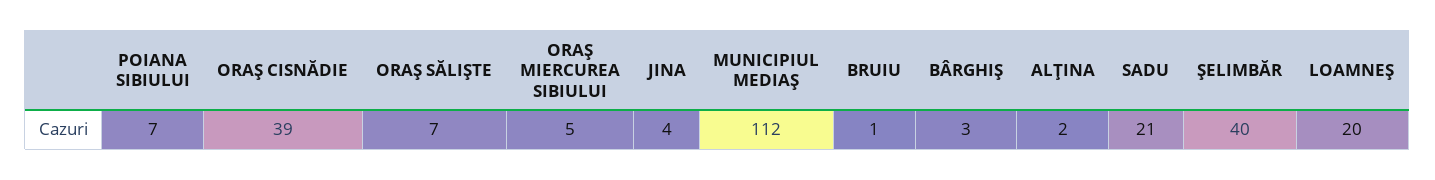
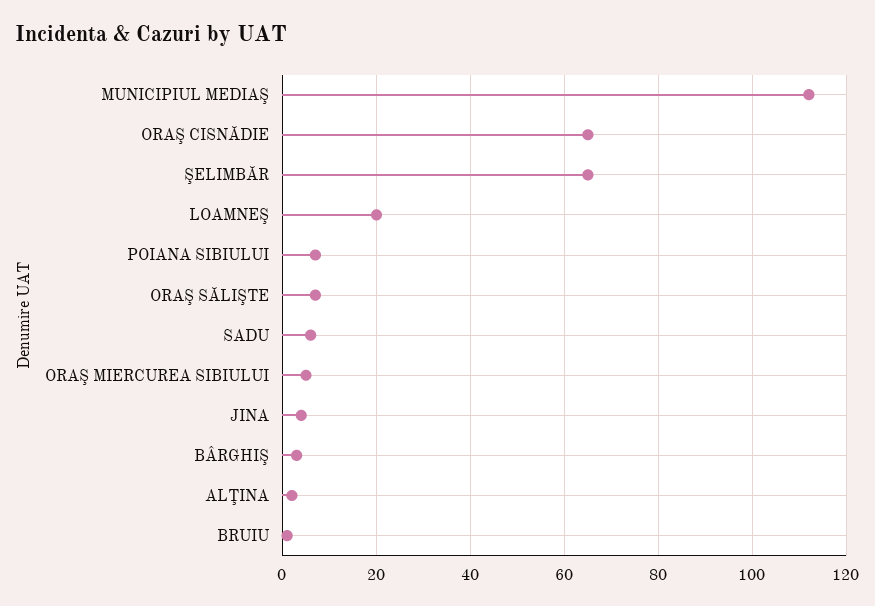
  {
    "POIANA SIBIULUI": 7,
-   "ORAŞ CISNĂDIE": 39,
+   "ORAŞ CISNĂDIE": 65,
    "ORAŞ SĂLIŞTE": 7,
    "ORAŞ MIERCUREA SIBIULUI": 5,
    "JINA": 4,
    "MUNICIPIUL MEDIAŞ": 112,
    "BRUIU": 1,
    "BÂRGHIŞ": 3,
    "ALŢINA": 2,
-   "SADU": 21,
+   "SADU": 5,
-   "ŞELIMBĂR": 40,
+   "ŞELIMBĂR": 65,
    "LOAMNEŞ": 20
  }

